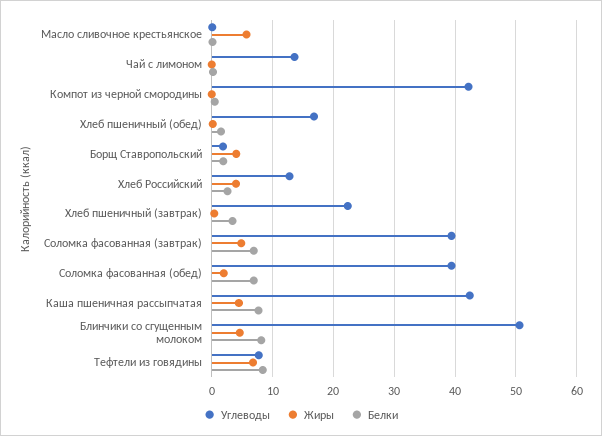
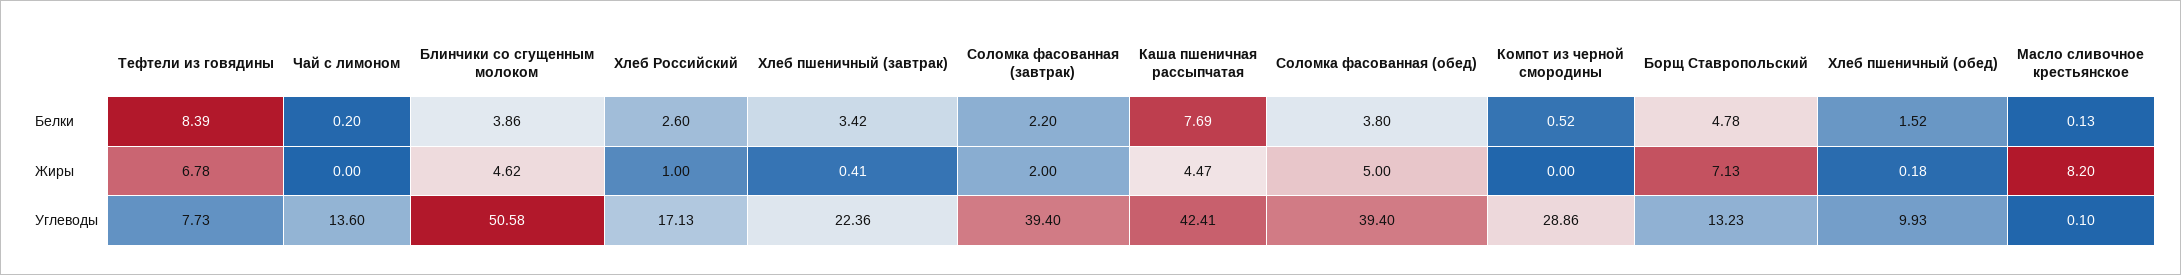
  {
    "Углеводы": {
      "Масло сливочное крестьянское": 0.1,
      "Чай с лимоном": 13.6,
-     "Компот из черной смородины": 42,
+     "Компот из черной смородины": 28.86,
-     "Хлеб пшеничный (обед)": 17,
+     "Хлеб пшеничный (обед)": 9.93,
-     "Борщ Ставропольский": 2,
+     "Борщ Ставропольский": 13.23,
-     "Хлеб Российский": 13,
+     "Хлеб Российский": 17.13,
      "Хлеб пшеничный (завтрак)": 22.36,
      "Соломка фасованная (завтрак)": 39.4,
      "Соломка фасованная (обед)": 39.4,
      "Каша пшеничная рассыпчатая": 42.41,
      "Блинчики со сгущенным молоком": 50.58,
      "Тефтели из говядины": 7.73
    },
    "Жиры": {
-     "Масло сливочное крестьянское": 6,
+     "Масло сливочное крестьянское": 8.2,
      "Чай с лимоном": 0,
      "Компот из черной смородины": 0,
      "Хлеб пшеничный (обед)": 0.18,
-     "Борщ Ставропольский": 4,
+     "Борщ Ставропольский": 7.13,
-     "Хлеб Российский": 4,
+     "Хлеб Российский": 1,
      "Хлеб пшеничный (завтрак)": 0.41,
-     "Соломка фасованная (завтрак)": 5,
+     "Соломка фасованная (завтрак)": 2,
-     "Соломка фасованная (обед)": 2,
+     "Соломка фасованная (обед)": 5,
      "Каша пшеничная рассыпчатая": 4.47,
      "Блинчики со сгущенным молоком": 4.62,
      "Тефтели из говядины": 6.78
    },
    "Белки": {
      "Масло сливочное крестьянское": 0.13,
      "Чай с лимоном": 0.2,
      "Компот из черной смородины": 0.52,
      "Хлеб пшеничный (обед)": 1.52,
-     "Борщ Ставропольский": 2,
+     "Борщ Ставропольский": 4.78,
      "Хлеб Российский": 2.6,
      "Хлеб пшеничный (завтрак)": 3.42,
-     "Соломка фасованная (завтрак)": 7,
+     "Соломка фасованная (завтрак)": 2.2,
-     "Соломка фасованная (обед)": 7,
+     "Соломка фасованная (обед)": 3.8,
      "Каша пшеничная рассыпчатая": 7.69,
-     "Блинчики со сгущенным молоком": 8,
+     "Блинчики со сгущенным молоком": 3.86,
      "Тефтели из говядины": 8.39
    }
  }

